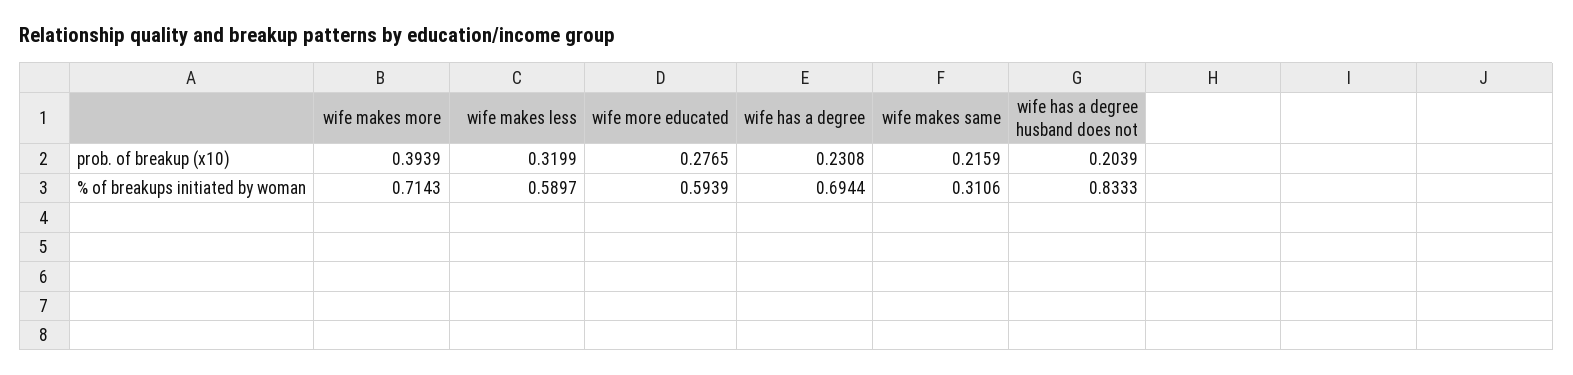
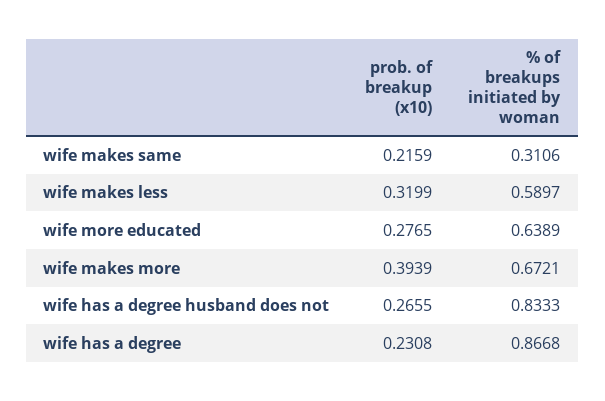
  {
    "wife makes more": {
      "prob. of breakup (x10)": 0.3939,
-     "% of breakups initiated by woman": 0.7143
+     "% of breakups initiated by woman": 0.6721
    },
    "wife makes less": {
      "prob. of breakup (x10)": 0.3199,
      "% of breakups initiated by woman": 0.5897
    },
    "wife more educated": {
      "prob. of breakup (x10)": 0.2765,
-     "% of breakups initiated by woman": 0.5939
+     "% of breakups initiated by woman": 0.6389
    },
    "wife has a degree": {
      "prob. of breakup (x10)": 0.2308,
-     "% of breakups initiated by woman": 0.6944
+     "% of breakups initiated by woman": 0.8668
    },
    "wife makes same": {
      "prob. of breakup (x10)": 0.2159,
      "% of breakups initiated by woman": 0.3106
    },
    "wife has a degree husband does not": {
-     "prob. of breakup (x10)": 0.2039,
+     "prob. of breakup (x10)": 0.2655,
      "% of breakups initiated by woman": 0.8333
    }
  }

